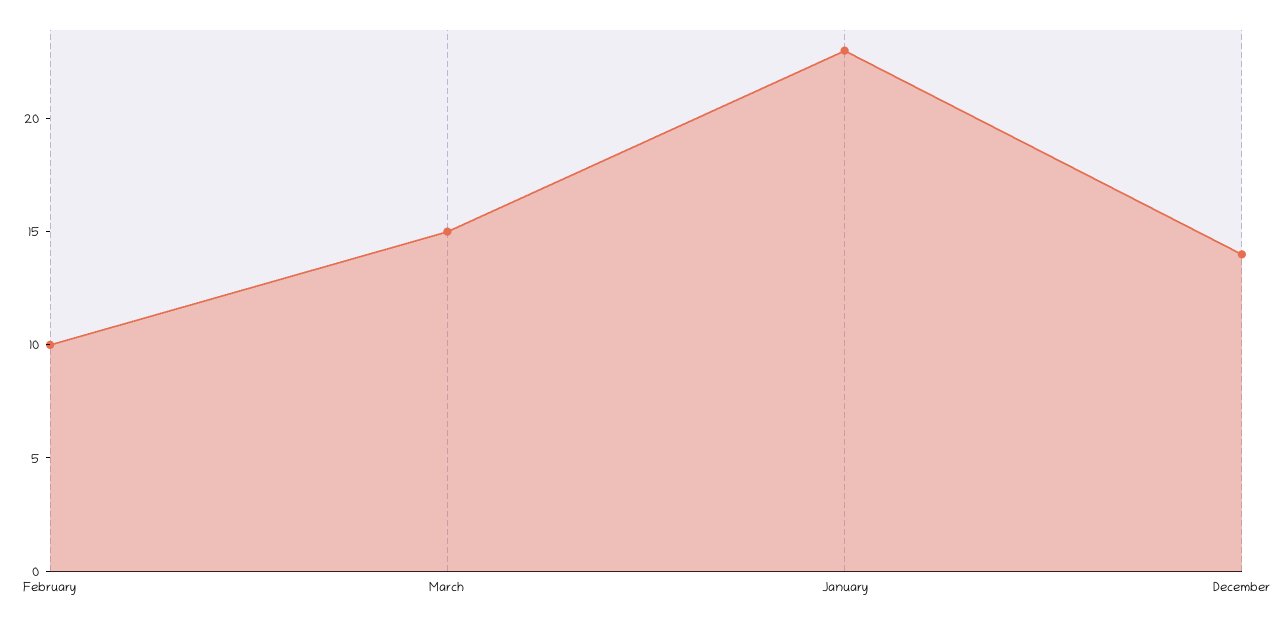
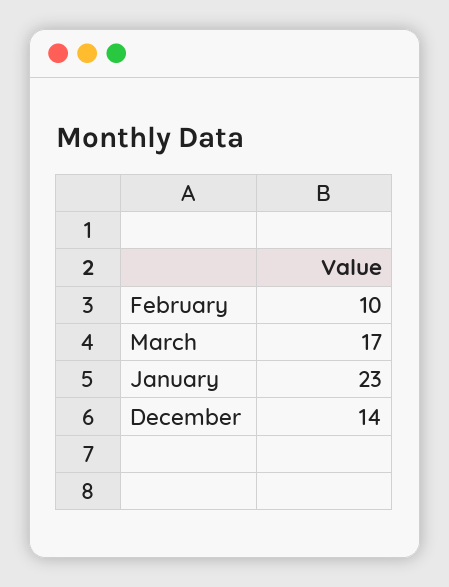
  {
    "February": 10,
-   "March": 15,
+   "March": 17,
    "January": 23,
    "December": 14
  }

